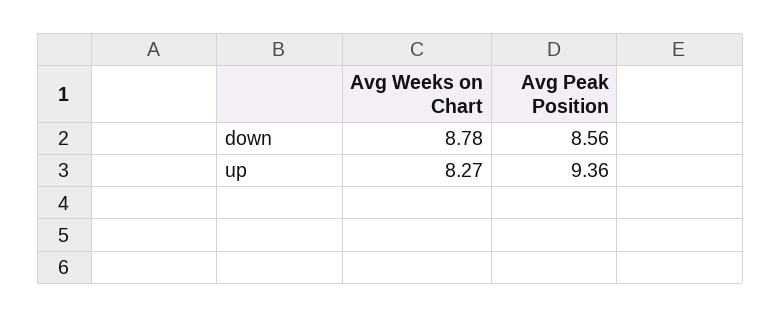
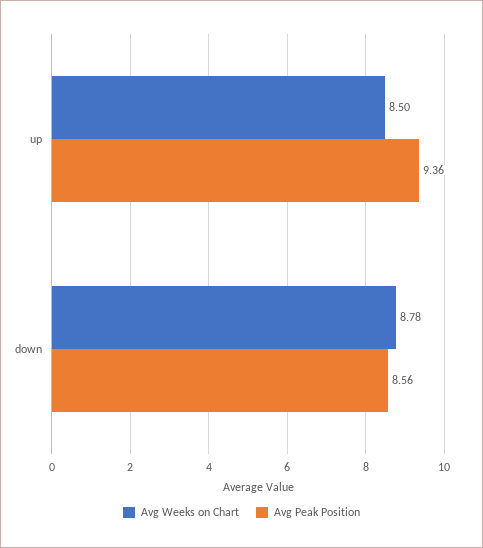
  {
    "Avg Weeks on Chart": {
      "down": 8.78,
-     "up": 8.27
+     "up": 8.5
    },
    "Avg Peak Position": {
      "down": 8.56,
      "up": 9.36
    }
  }

